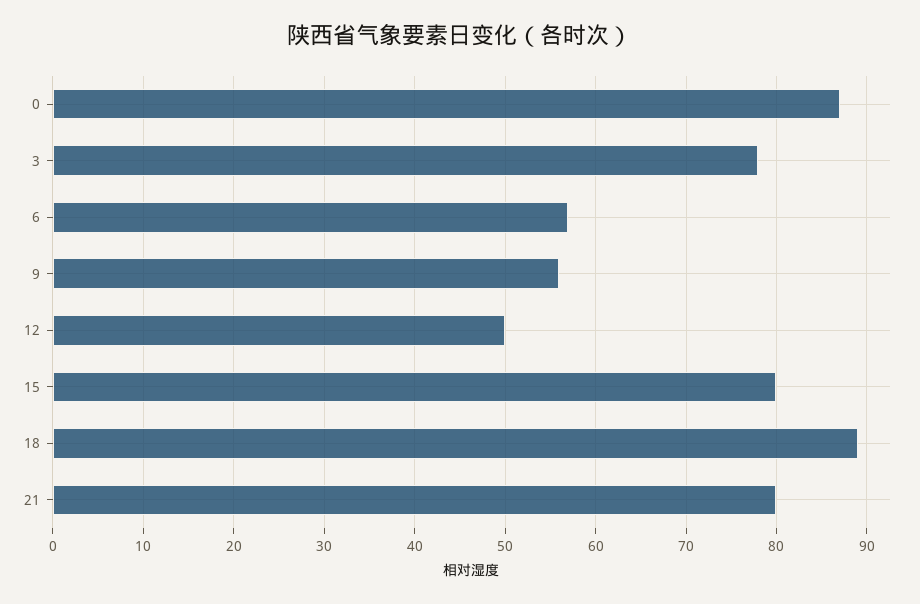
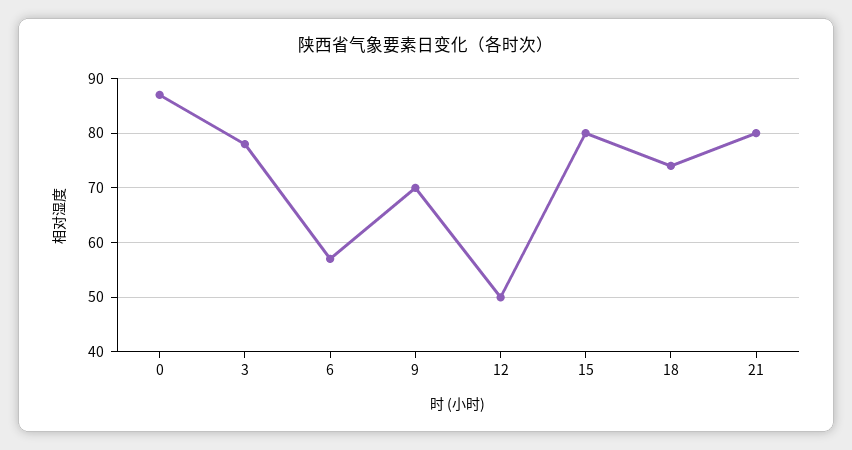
  {
    "0": 87,
    "3": 78,
    "6": 57,
-   "9": 56,
+   "9": 70,
    "12": 50,
    "15": 80,
-   "18": 89,
+   "18": 75,
    "21": 80
  }

